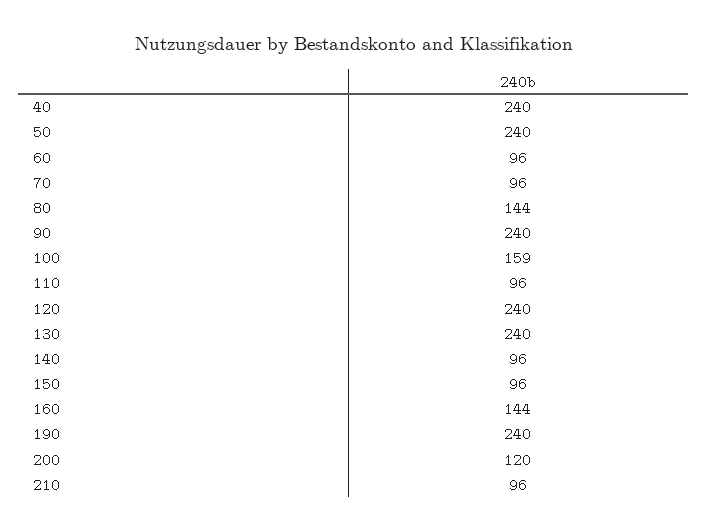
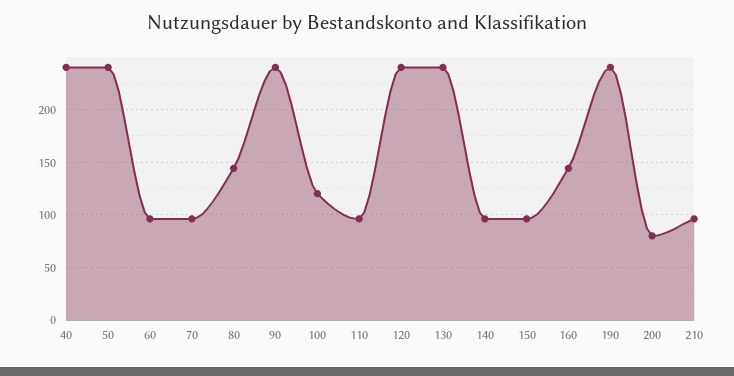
  {
    "40": 240,
    "50": 240,
    "60": 96,
    "70": 96,
    "80": 144,
    "90": 240,
-   "100": 159,
+   "100": 120,
    "110": 96,
    "120": 240,
    "130": 240,
    "140": 96,
    "150": 96,
    "160": 144,
    "190": 240,
-   "200": 120,
+   "200": 80,
    "210": 96
  }

